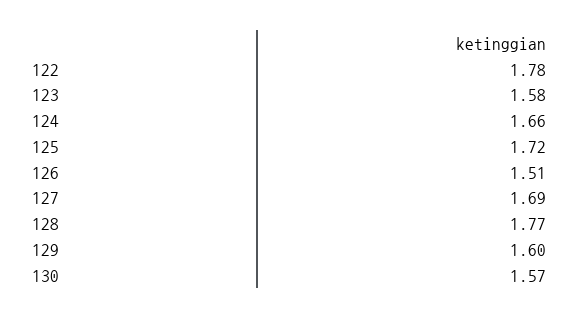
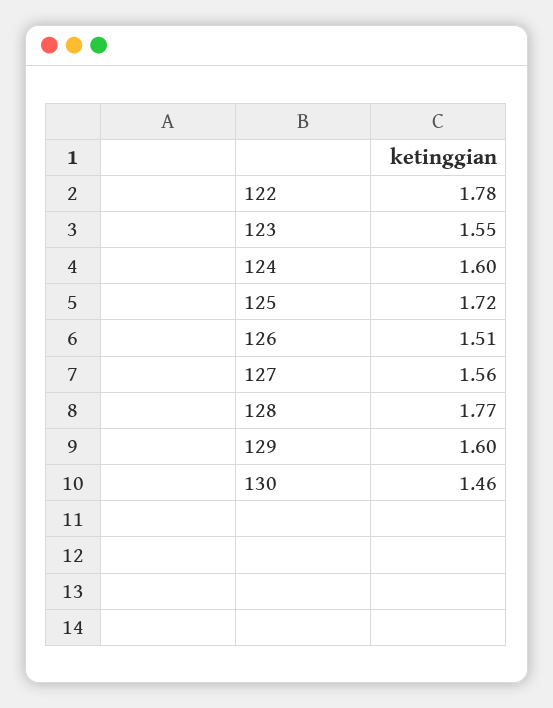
  {
    "122": 1.78,
-   "123": 1.58,
+   "123": 1.55,
-   "124": 1.66,
+   "124": 1.6,
    "125": 1.72,
    "126": 1.51,
-   "127": 1.69,
+   "127": 1.56,
    "128": 1.77,
    "129": 1.6,
-   "130": 1.57
+   "130": 1.46
  }

